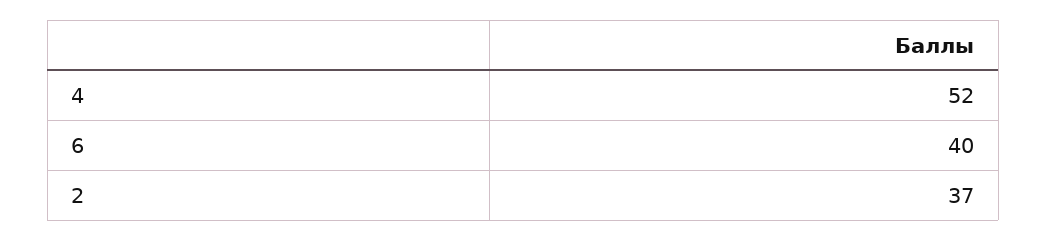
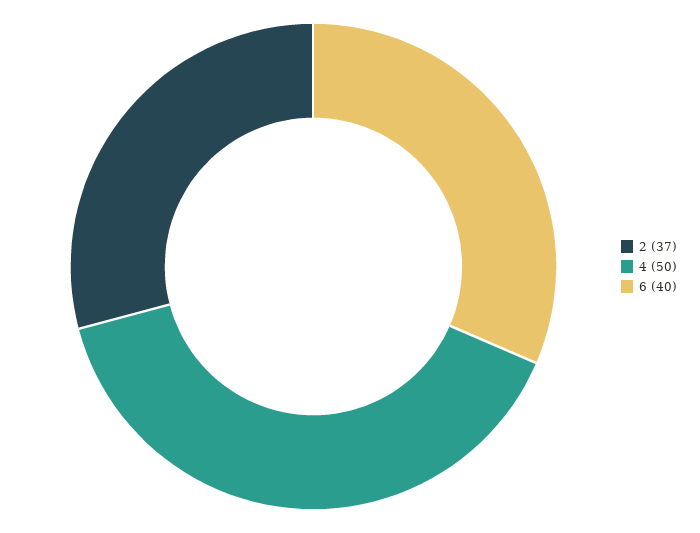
  {
-   "4": 52,
+   "4": 50,
    "6": 40,
    "2": 37
  }

